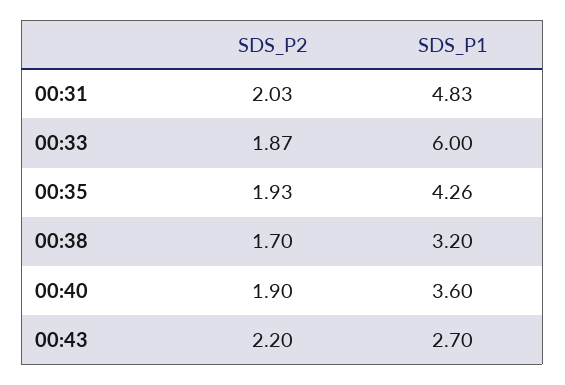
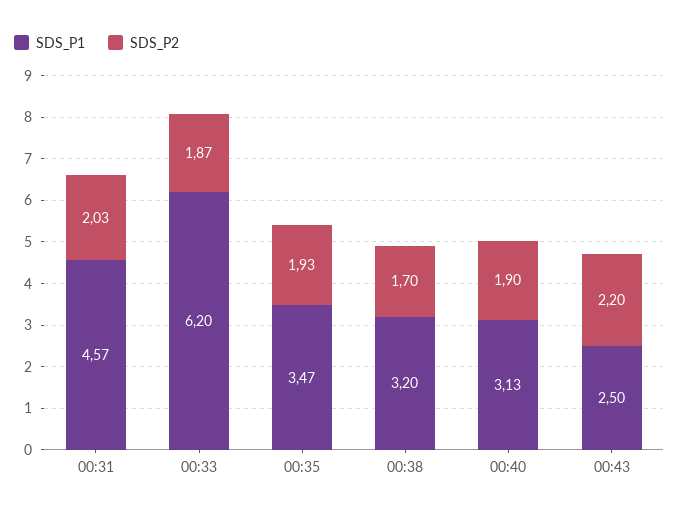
  {
    "SDS_P2": {
      "00:31": 2.03,
      "00:33": 1.87,
      "00:35": 1.93,
      "00:38": 1.7,
      "00:40": 1.9,
      "00:43": 2.2
    },
    "SDS_P1": {
-     "00:31": 4.83,
+     "00:31": 4.57,
-     "00:33": 6,
+     "00:33": 6.2,
-     "00:35": 4.26,
+     "00:35": 3.47,
      "00:38": 3.2,
-     "00:40": 3.6,
+     "00:40": 3.13,
-     "00:43": 2.7
+     "00:43": 2.5
    }
  }

